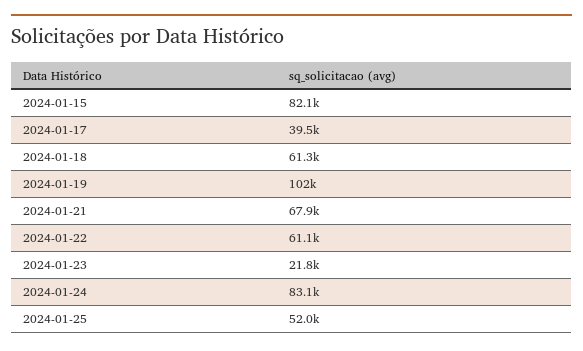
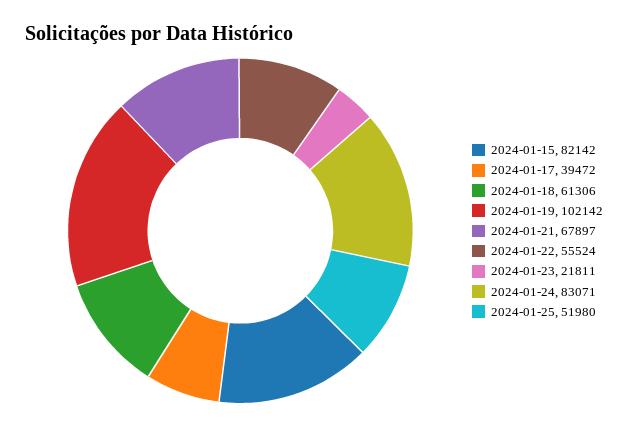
  {
    "2024-01-15": 82142,
    "2024-01-17": 39472,
    "2024-01-18": 61306,
    "2024-01-19": 102142,
    "2024-01-21": 67897,
-   "2024-01-22": 61100,
+   "2024-01-22": 55524,
    "2024-01-23": 21811,
    "2024-01-24": 83071,
    "2024-01-25": 51980
  }

